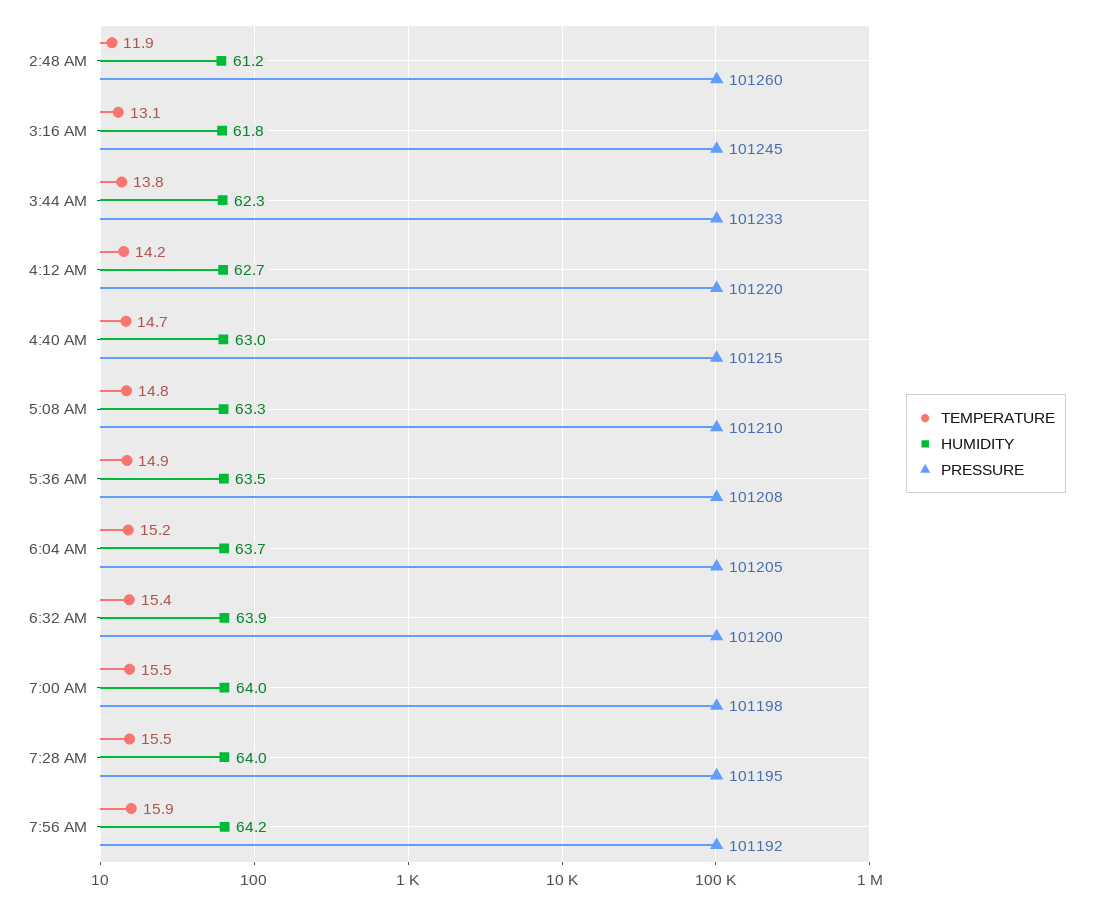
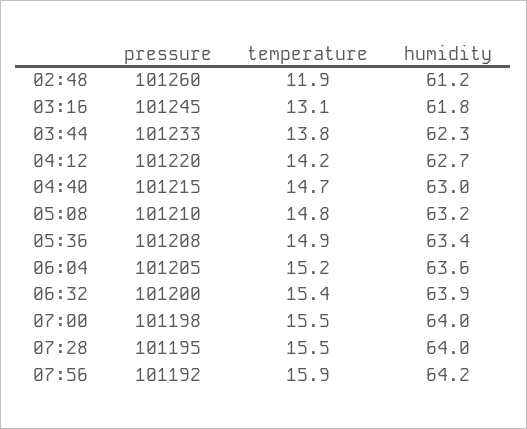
  {
    "TEMPERATURE": {
      "2:48 AM": 11.9,
      "3:16 AM": 13.1,
      "3:44 AM": 13.8,
      "4:12 AM": 14.2,
      "4:40 AM": 14.7,
      "5:08 AM": 14.8,
      "5:36 AM": 14.9,
      "6:04 AM": 15.2,
      "6:32 AM": 15.4,
      "7:00 AM": 15.5,
      "7:28 AM": 15.5,
      "7:56 AM": 15.9
    },
    "HUMIDITY": {
      "2:48 AM": 61.2,
      "3:16 AM": 61.8,
      "3:44 AM": 62.3,
      "4:12 AM": 62.7,
      "4:40 AM": 63,
-     "5:08 AM": 63.3,
+     "5:08 AM": 63.2,
-     "5:36 AM": 63.5,
+     "5:36 AM": 63.4,
-     "6:04 AM": 63.7,
+     "6:04 AM": 63.6,
      "6:32 AM": 63.9,
      "7:00 AM": 64,
      "7:28 AM": 64,
      "7:56 AM": 64.2
    },
    "PRESSURE": {
      "2:48 AM": 101260,
      "3:16 AM": 101245,
      "3:44 AM": 101233,
      "4:12 AM": 101220,
      "4:40 AM": 101215,
      "5:08 AM": 101210,
      "5:36 AM": 101208,
      "6:04 AM": 101205,
      "6:32 AM": 101200,
      "7:00 AM": 101198,
      "7:28 AM": 101195,
      "7:56 AM": 101192
    }
  }

